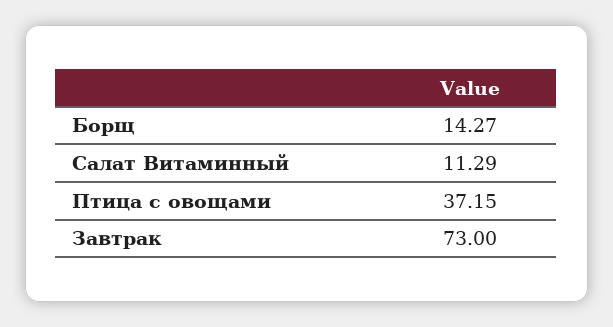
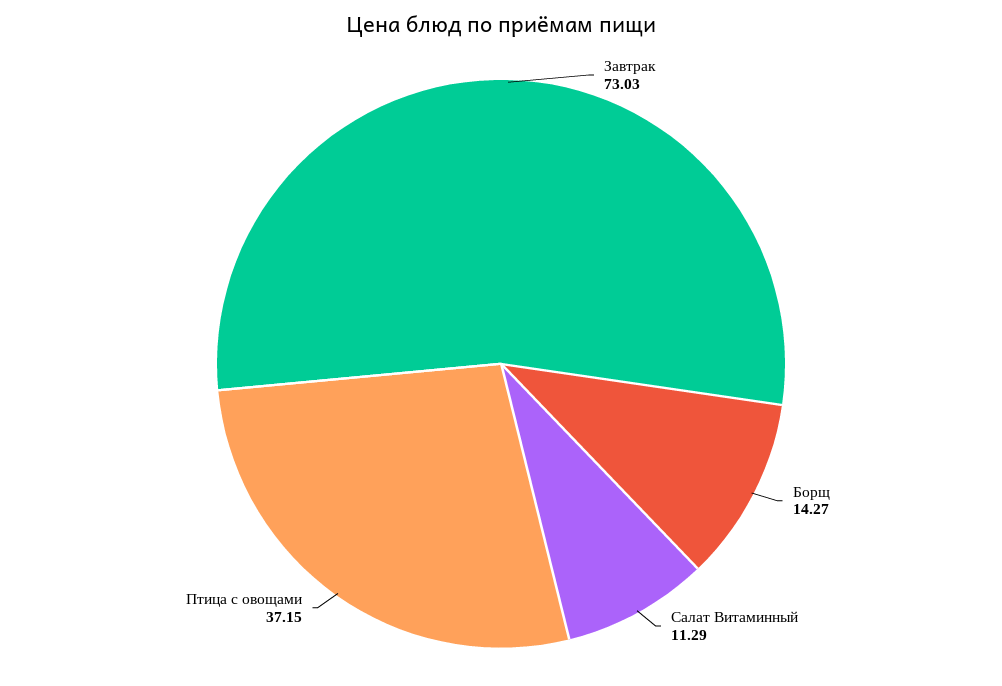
  {
    "Борщ": 14.27,
    "Салат Витаминный": 11.29,
    "Птица с овощами": 37.15,
-   "Завтрак": 73
+   "Завтрак": 73.03
  }

